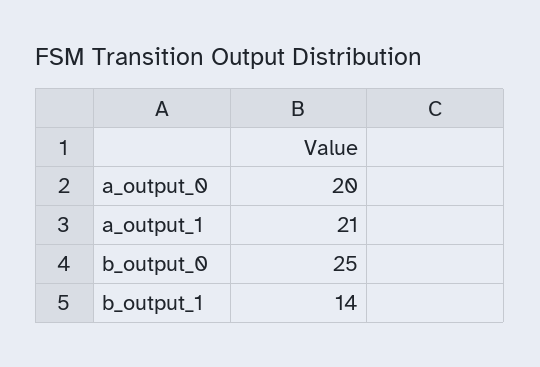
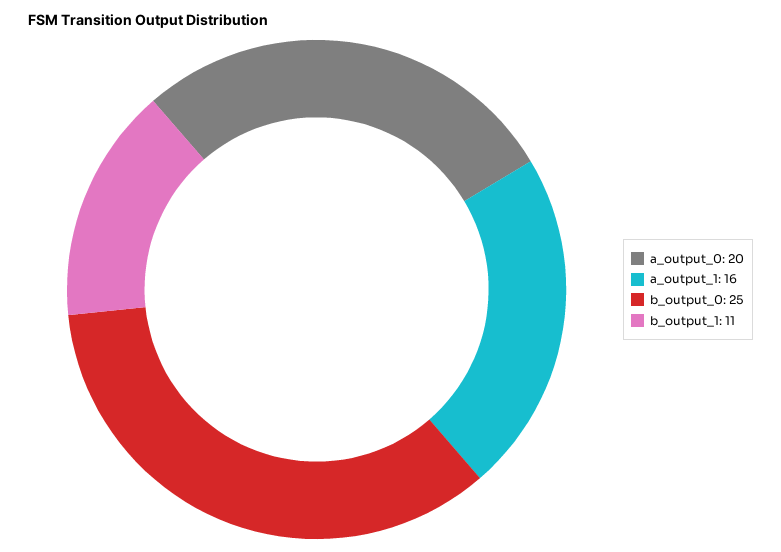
  {
    "a_output_0": 20,
-   "a_output_1": 21,
+   "a_output_1": 16,
    "b_output_0": 25,
-   "b_output_1": 14
+   "b_output_1": 11
  }

